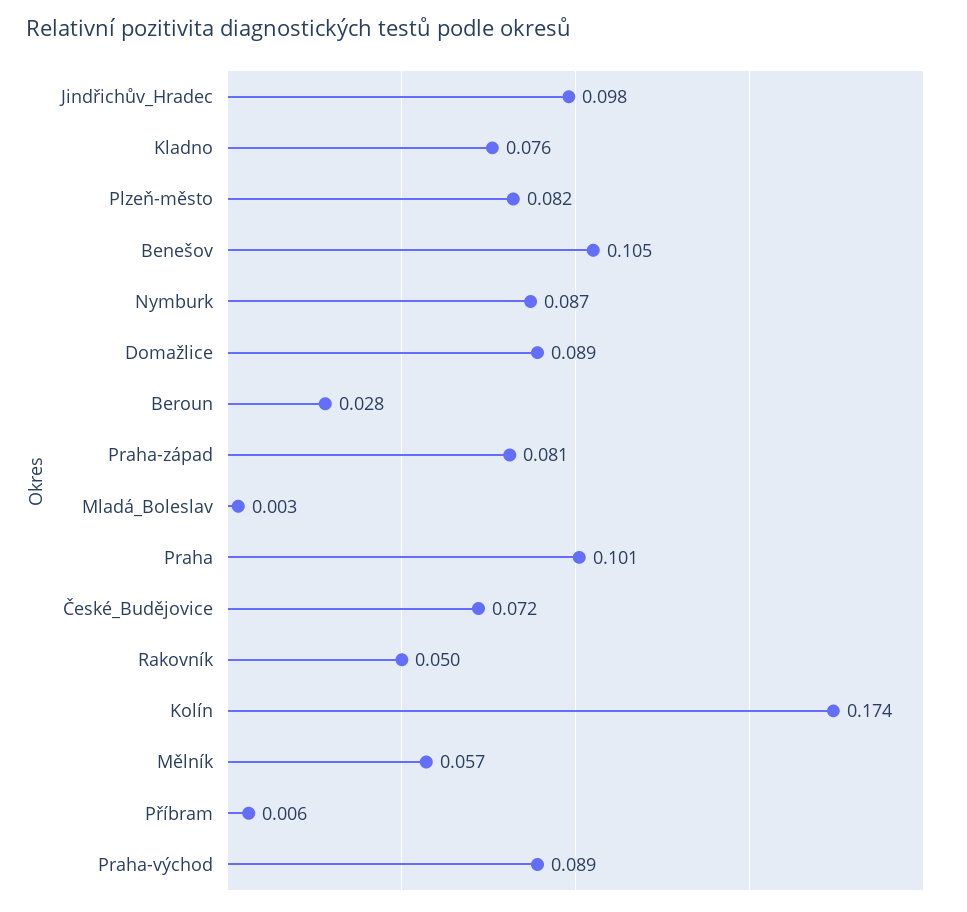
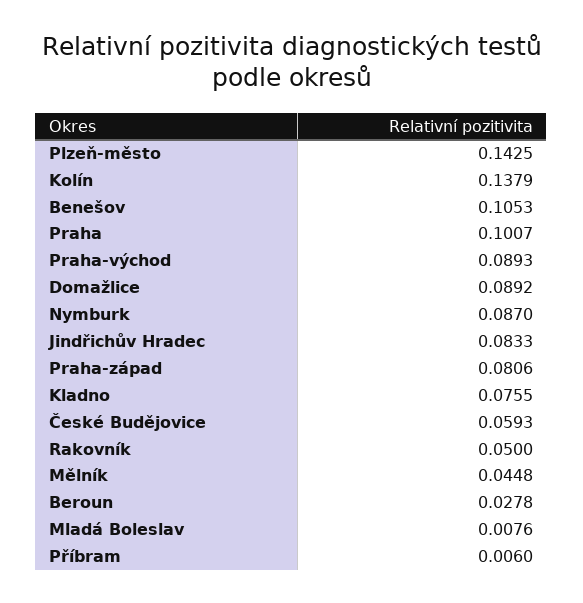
  {
-   "Jindřichův_Hradec": 0.098,
+   "Jindřichův_Hradec": 0.0833,
    "Kladno": 0.0755,
-   "Plzeň-město": 0.082,
+   "Plzeň-město": 0.1425,
    "Benešov": 0.1053,
    "Nymburk": 0.087,
    "Domažlice": 0.0892,
    "Beroun": 0.0278,
    "Praha-západ": 0.0806,
-   "Mladá_Boleslav": 0.003,
+   "Mladá_Boleslav": 0.0076,
    "Praha": 0.1007,
-   "České_Budějovice": 0.072,
+   "České_Budějovice": 0.0593,
    "Rakovník": 0.05,
-   "Kolín": 0.174,
+   "Kolín": 0.1379,
-   "Mělník": 0.057,
+   "Mělník": 0.0448,
    "Příbram": 0.006,
    "Praha-východ": 0.0893
  }

